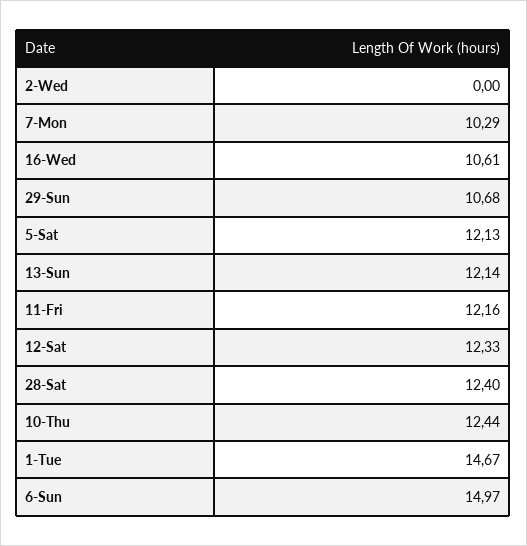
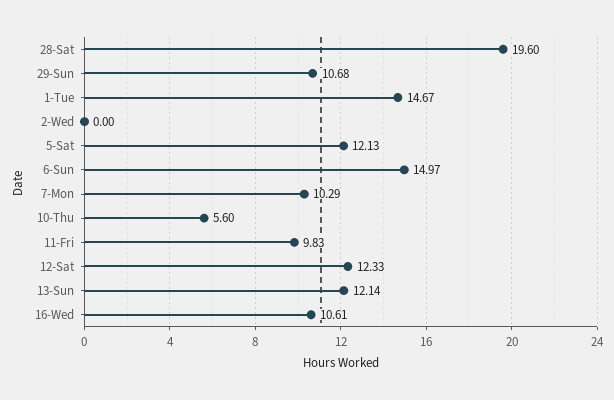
  {
    "2-Wed": 0,
    "7-Mon": 10.29,
    "16-Wed": 10.61,
    "29-Sun": 10.68,
    "5-Sat": 12.13,
    "13-Sun": 12.14,
-   "11-Fri": 12.16,
+   "11-Fri": 9.83,
    "12-Sat": 12.33,
-   "28-Sat": 12.4,
+   "28-Sat": 19.6,
-   "10-Thu": 12.44,
+   "10-Thu": 5.6,
    "1-Tue": 14.67,
    "6-Sun": 14.97
  }

